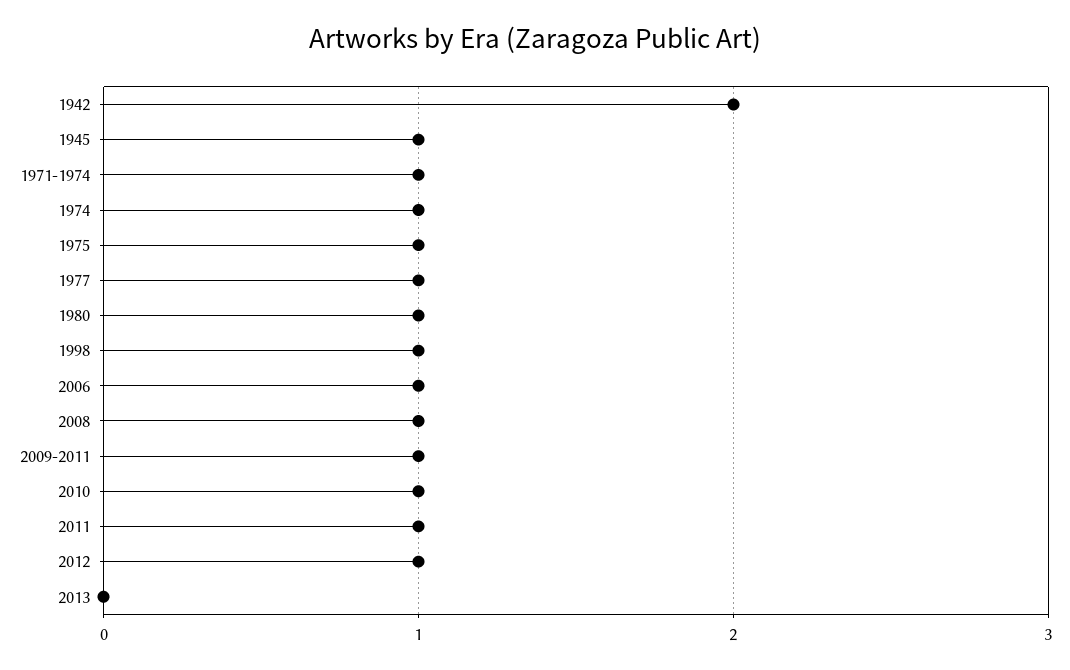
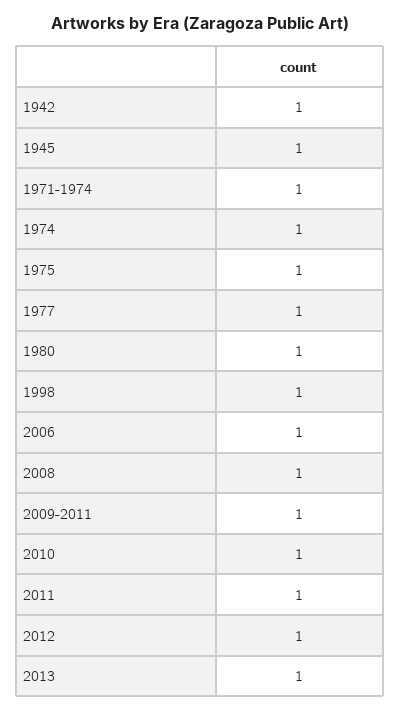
  {
-   "1942": 2,
+   "1942": 1,
    "1945": 1,
    "1971-1974": 1,
    "1974": 1,
    "1975": 1,
    "1977": 1,
    "1980": 1,
    "1998": 1,
    "2006": 1,
    "2008": 1,
    "2009-2011": 1,
    "2010": 1,
    "2011": 1,
    "2012": 1,
-   "2013": 0
+   "2013": 1
  }

